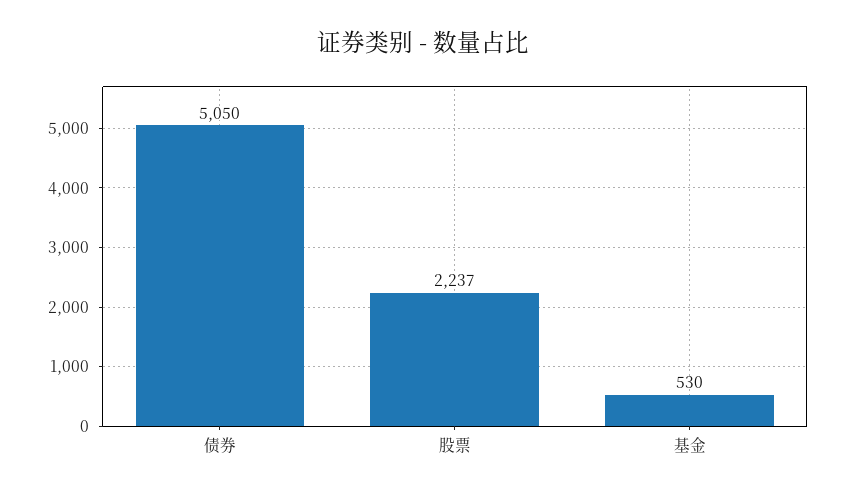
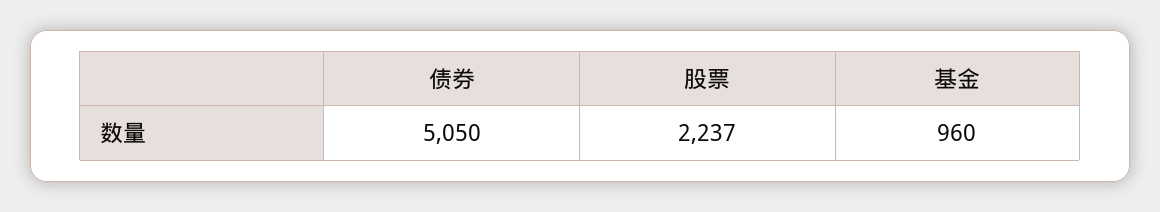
  {
    "债券": 5050,
    "股票": 2237,
-   "基金": 530
+   "基金": 960
  }

